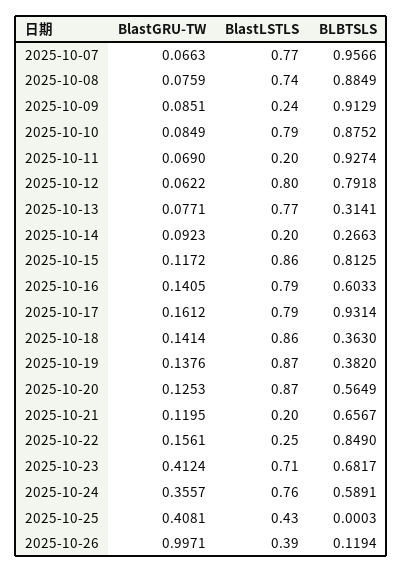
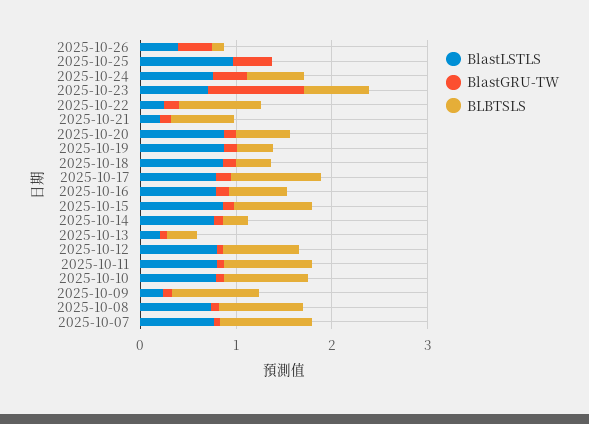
  {
    "BlastGRU-TW": {
      "2025-10-07": 0.0663,
      "2025-10-08": 0.0759,
      "2025-10-09": 0.0851,
      "2025-10-10": 0.0849,
      "2025-10-11": 0.069,
      "2025-10-12": 0.0622,
      "2025-10-13": 0.0771,
      "2025-10-14": 0.0923,
      "2025-10-15": 0.1172,
      "2025-10-16": 0.1405,
      "2025-10-17": 0.1612,
      "2025-10-18": 0.1414,
      "2025-10-19": 0.1376,
      "2025-10-20": 0.1253,
      "2025-10-21": 0.1195,
      "2025-10-22": 0.1561,
-     "2025-10-23": 0.4124,
+     "2025-10-23": 1,
      "2025-10-24": 0.3557,
      "2025-10-25": 0.4081,
-     "2025-10-26": 0.9971
+     "2025-10-26": 0.4
    },
    "BlastLSTLS": {
      "2025-10-07": 0.77,
      "2025-10-08": 0.74,
      "2025-10-09": 0.24,
      "2025-10-10": 0.79,
-     "2025-10-11": 0.2,
+     "2025-10-11": 0.8,
      "2025-10-12": 0.8,
-     "2025-10-13": 0.77,
+     "2025-10-13": 0.2,
-     "2025-10-14": 0.2,
+     "2025-10-14": 0.8,
      "2025-10-15": 0.86,
      "2025-10-16": 0.79,
      "2025-10-17": 0.79,
      "2025-10-18": 0.86,
      "2025-10-19": 0.87,
      "2025-10-20": 0.87,
      "2025-10-21": 0.2,
      "2025-10-22": 0.25,
      "2025-10-23": 0.71,
      "2025-10-24": 0.76,
-     "2025-10-25": 0.43,
+     "2025-10-25": 1,
      "2025-10-26": 0.39
    },
    "BLBTSLS": {
      "2025-10-07": 0.9566,
      "2025-10-08": 0.8849,
      "2025-10-09": 0.9129,
      "2025-10-10": 0.8752,
      "2025-10-11": 0.9274,
      "2025-10-12": 0.7918,
      "2025-10-13": 0.3141,
      "2025-10-14": 0.2663,
      "2025-10-15": 0.8125,
      "2025-10-16": 0.6033,
      "2025-10-17": 0.9314,
      "2025-10-18": 0.363,
      "2025-10-19": 0.382,
      "2025-10-20": 0.5649,
      "2025-10-21": 0.6567,
      "2025-10-22": 0.849,
      "2025-10-23": 0.6817,
      "2025-10-24": 0.5891,
      "2025-10-25": 0.0003,
      "2025-10-26": 0.1194
    }
  }

